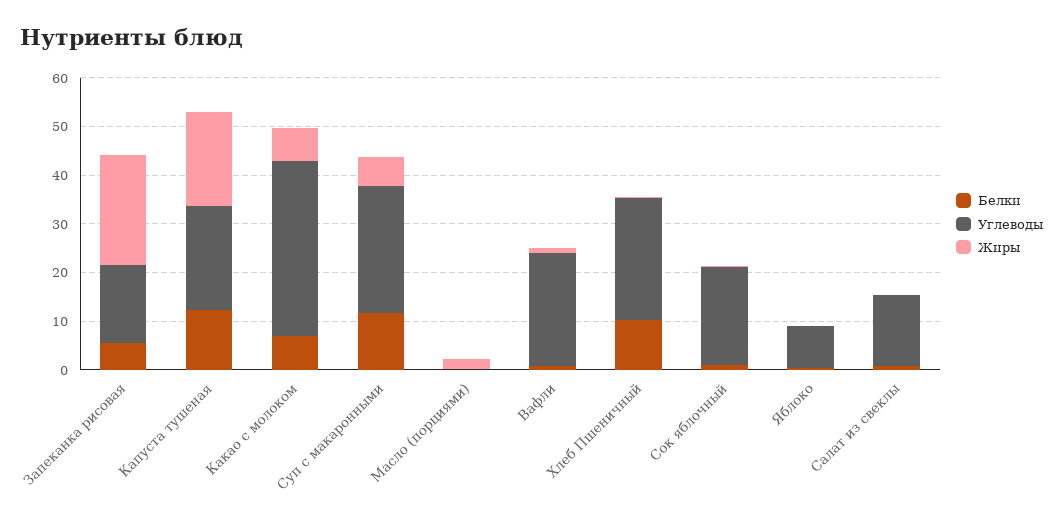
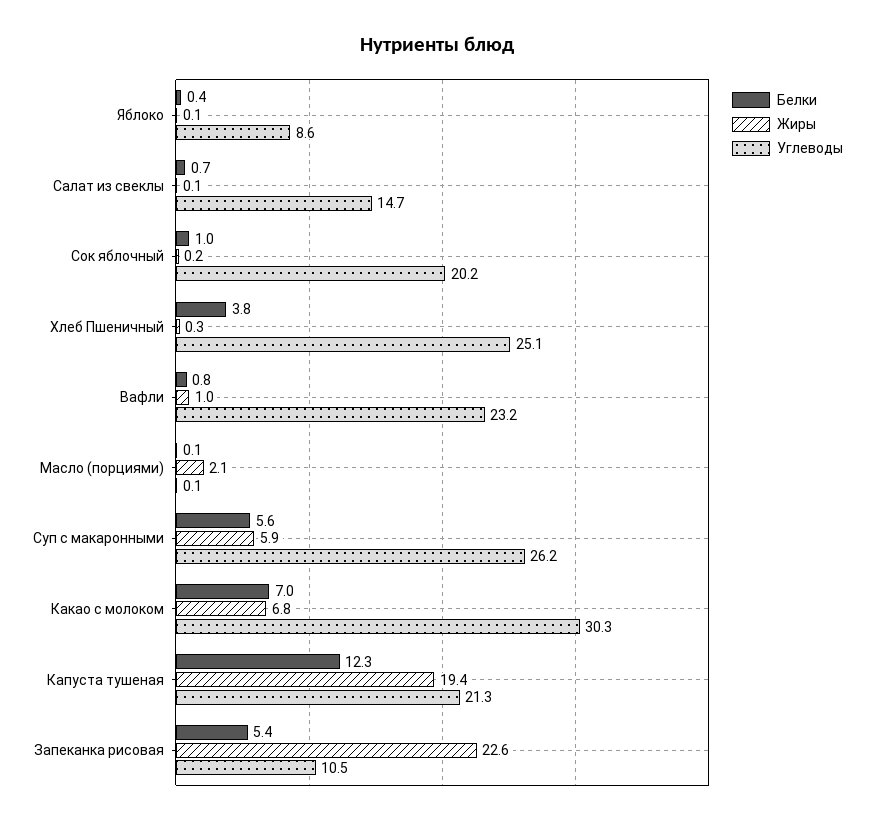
  {
    "Белки": {
      "Запеканка рисовая": 5.4,
      "Капуста тушеная": 12.3,
      "Какао с молоком": 7,
-     "Суп с макаронными": 12,
+     "Суп с макаронными": 5.6,
      "Масло (порциями)": 0.1,
      "Вафли": 0.8,
-     "Хлеб Пшеничный": 10,
+     "Хлеб Пшеничный": 3.8,
      "Сок яблочный": 1,
      "Яблоко": 0.4,
      "Салат из свеклы": 0.7
    },
    "Углеводы": {
-     "Запеканка рисовая": 16,
+     "Запеканка рисовая": 10.5,
      "Капуста тушеная": 21.3,
-     "Какао с молоком": 36,
+     "Какао с молоком": 30.3,
      "Суп с макаронными": 26.2,
      "Масло (порциями)": 0.1,
      "Вафли": 23.2,
      "Хлеб Пшеничный": 25.1,
      "Сок яблочный": 20.2,
      "Яблоко": 8.6,
      "Салат из свеклы": 14.7
    },
    "Жиры": {
      "Запеканка рисовая": 22.6,
      "Капуста тушеная": 19.4,
      "Какао с молоком": 6.8,
      "Суп с макаронными": 5.9,
      "Масло (порциями)": 2.1,
      "Вафли": 1,
      "Хлеб Пшеничный": 0.3,
      "Сок яблочный": 0.2,
      "Яблоко": 0.1,
      "Салат из свеклы": 0.1
    }
  }

